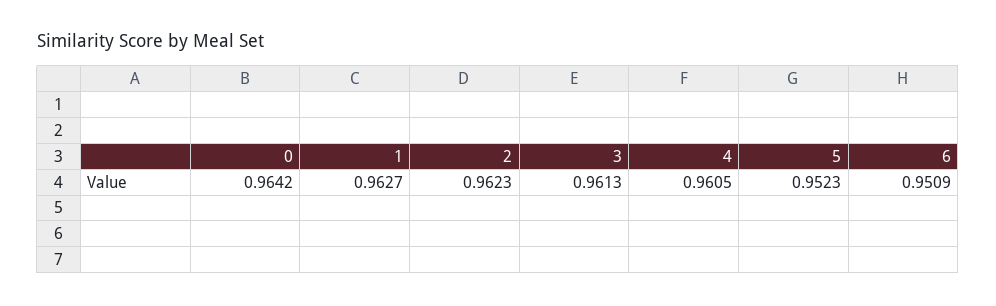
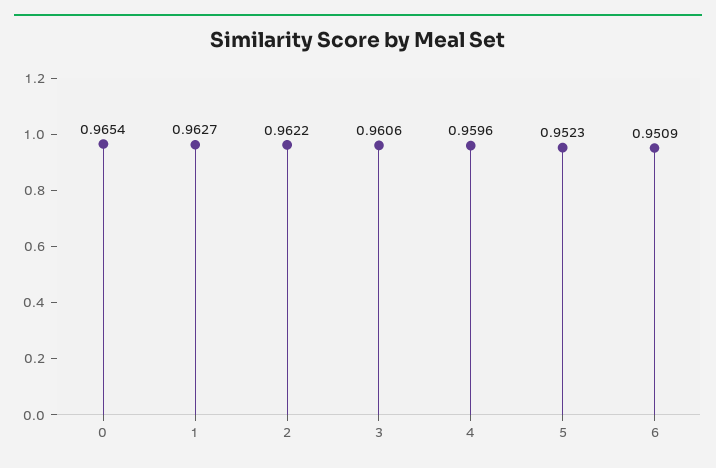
  {
-   "0": 0.9642,
+   "0": 0.9654,
    "1": 0.9627,
-   "2": 0.9623,
+   "2": 0.9622,
-   "3": 0.9613,
+   "3": 0.9606,
-   "4": 0.9605,
+   "4": 0.9596,
    "5": 0.9523,
    "6": 0.9509
  }

